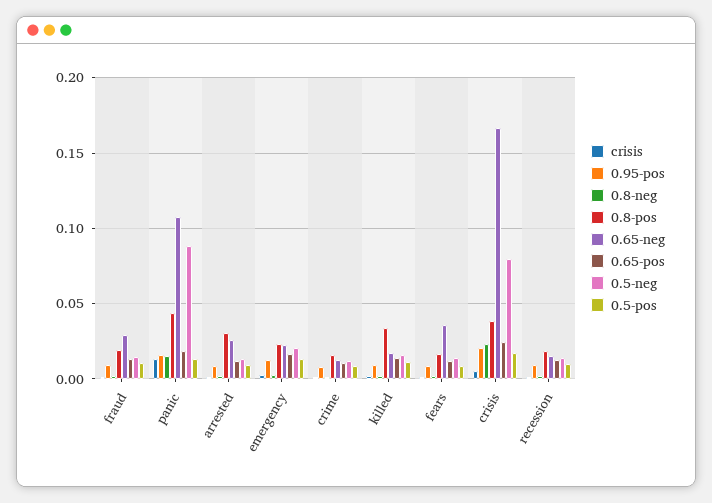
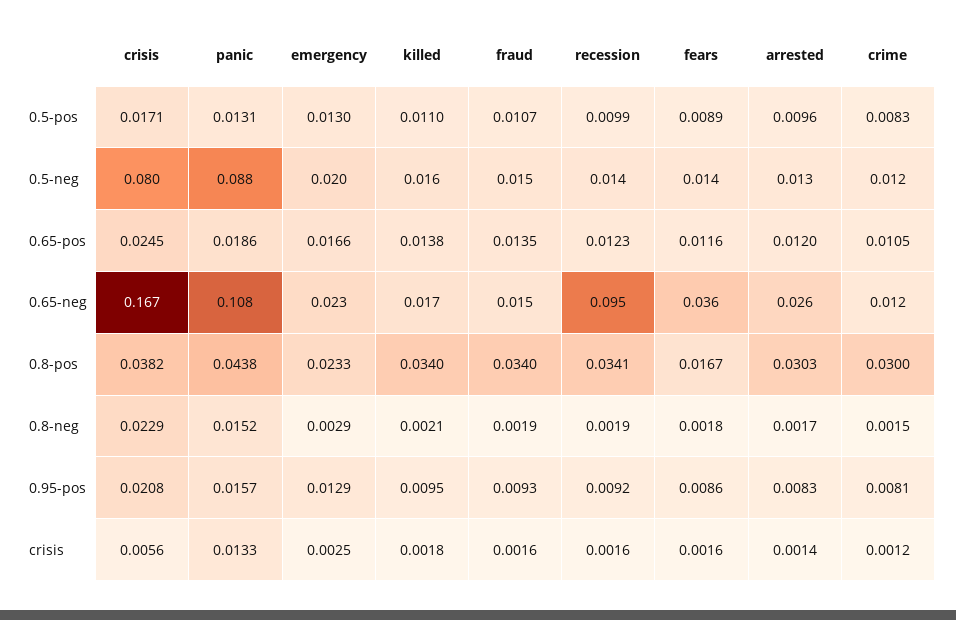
  {
    "crisis": {
      "fraud": 0.0016,
      "panic": 0.0133,
      "arrested": 0.0014,
      "emergency": 0.0025,
      "crime": 0.0012,
      "killed": 0.0018,
      "fears": 0.0016,
      "crisis": 0.0056,
      "recession": 0.0016
    },
    "0.95-pos": {
      "fraud": 0.0093,
      "panic": 0.0157,
      "arrested": 0.0083,
      "emergency": 0.0129,
      "crime": 0.0081,
      "killed": 0.0095,
      "fears": 0.0086,
      "crisis": 0.0208,
      "recession": 0.0092
    },
    "0.8-neg": {
      "fraud": 0.0019,
      "panic": 0.0152,
      "arrested": 0.0017,
      "emergency": 0.0029,
      "crime": 0.0015,
      "killed": 0.0021,
      "fears": 0.0018,
      "crisis": 0.0229,
      "recession": 0.0019
    },
    "0.8-pos": {
-     "fraud": 0.02,
+     "fraud": 0.034,
      "panic": 0.0438,
      "arrested": 0.0303,
      "emergency": 0.0233,
-     "crime": 0.015,
+     "crime": 0.03,
      "killed": 0.034,
      "fears": 0.0167,
      "crisis": 0.0382,
-     "recession": 0.02
+     "recession": 0.0341
    },
    "0.65-neg": {
-     "fraud": 0.03,
+     "fraud": 0.015,
      "panic": 0.108,
      "arrested": 0.026,
      "emergency": 0.023,
      "crime": 0.012,
      "killed": 0.017,
      "fears": 0.036,
      "crisis": 0.167,
-     "recession": 0.015
+     "recession": 0.095
    },
    "0.65-pos": {
      "fraud": 0.0135,
      "panic": 0.0186,
      "arrested": 0.012,
      "emergency": 0.0166,
      "crime": 0.0105,
      "killed": 0.0138,
      "fears": 0.0116,
      "crisis": 0.0245,
      "recession": 0.0123
    },
    "0.5-neg": {
      "fraud": 0.015,
      "panic": 0.088,
      "arrested": 0.013,
      "emergency": 0.02,
      "crime": 0.012,
      "killed": 0.016,
      "fears": 0.014,
      "crisis": 0.08,
      "recession": 0.014
    },
    "0.5-pos": {
      "fraud": 0.0107,
      "panic": 0.0131,
      "arrested": 0.0096,
      "emergency": 0.013,
      "crime": 0.0083,
      "killed": 0.011,
      "fears": 0.0089,
      "crisis": 0.0171,
      "recession": 0.0099
    }
  }

